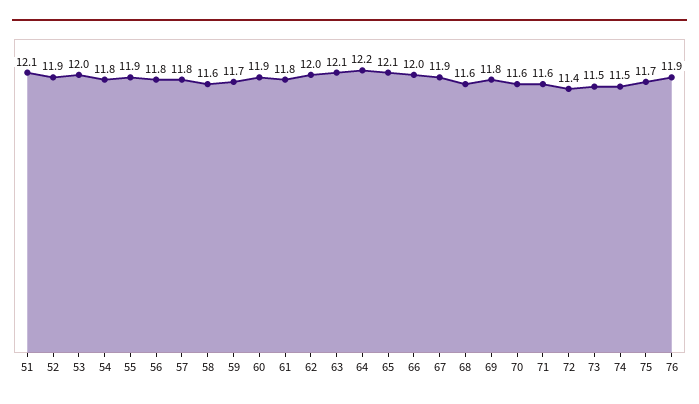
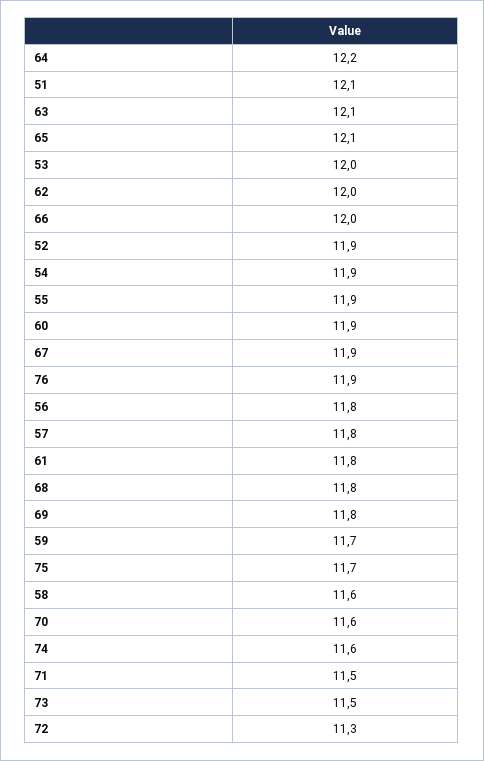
  {
    "51": 12.1,
    "52": 11.9,
    "53": 12,
-   "54": 11.8,
+   "54": 11.9,
    "55": 11.9,
    "56": 11.8,
    "57": 11.8,
    "58": 11.6,
    "59": 11.7,
    "60": 11.9,
    "61": 11.8,
    "62": 12,
    "63": 12.1,
    "64": 12.2,
    "65": 12.1,
    "66": 12,
    "67": 11.9,
-   "68": 11.6,
+   "68": 11.8,
    "69": 11.8,
    "70": 11.6,
-   "71": 11.6,
+   "71": 11.5,
-   "72": 11.4,
+   "72": 11.3,
    "73": 11.5,
-   "74": 11.5,
+   "74": 11.6,
    "75": 11.7,
    "76": 11.9
  }

